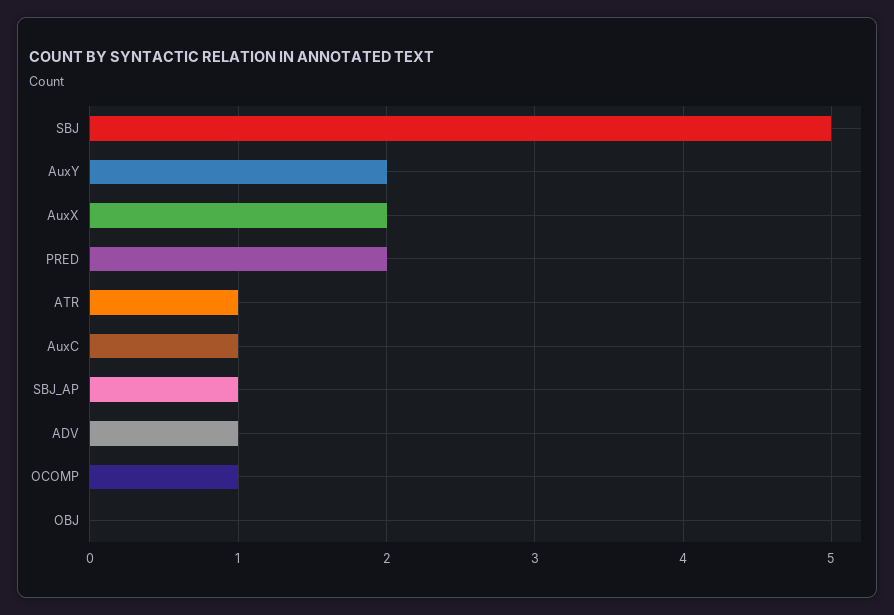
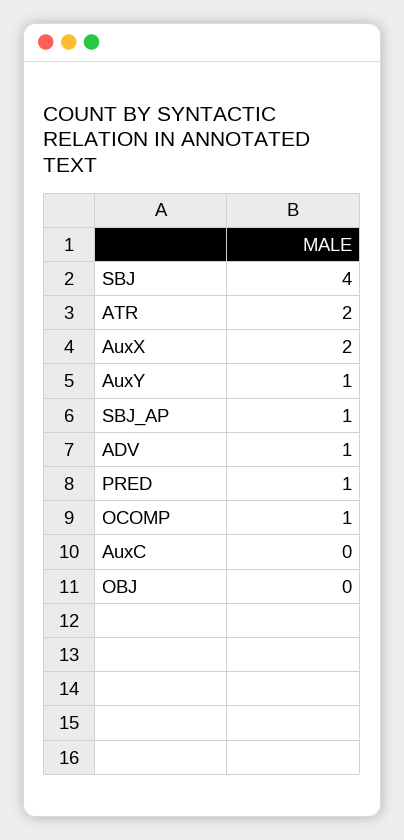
  {
-   "SBJ": 5,
+   "SBJ": 4,
-   "AuxY": 2,
+   "AuxY": 1,
    "AuxX": 2,
-   "PRED": 2,
+   "PRED": 1,
-   "ATR": 1,
+   "ATR": 2,
-   "AuxC": 1,
+   "AuxC": 0,
    "SBJ_AP": 1,
    "ADV": 1,
    "OCOMP": 1,
    "OBJ": 0
  }

